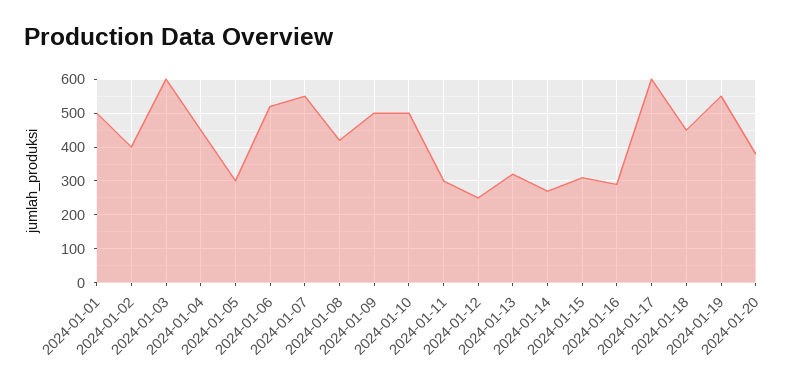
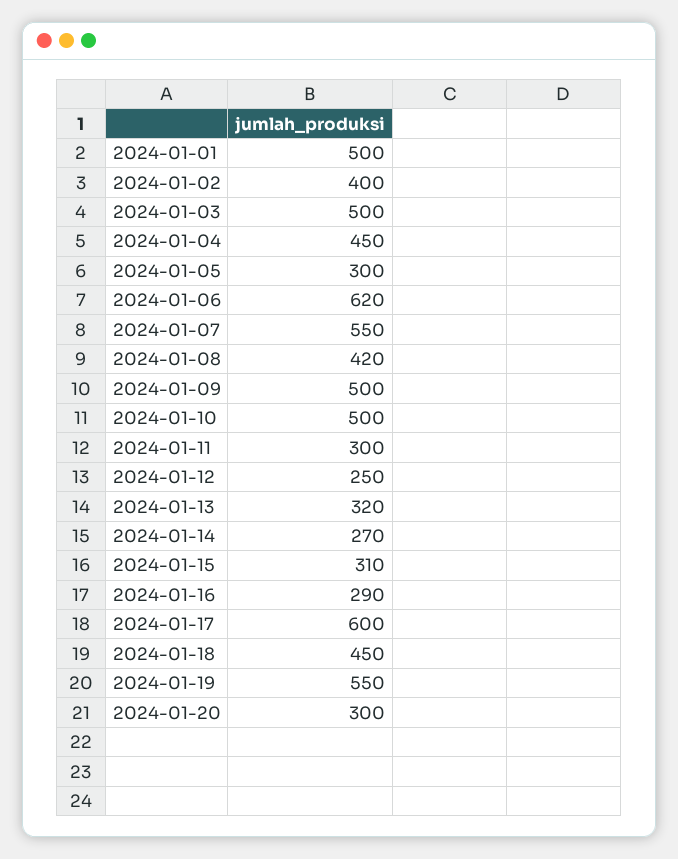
  {
    "2024-01-01": 500,
    "2024-01-02": 400,
-   "2024-01-03": 600,
+   "2024-01-03": 500,
    "2024-01-04": 450,
    "2024-01-05": 300,
-   "2024-01-06": 520,
+   "2024-01-06": 620,
    "2024-01-07": 550,
    "2024-01-08": 420,
    "2024-01-09": 500,
    "2024-01-10": 500,
    "2024-01-11": 300,
    "2024-01-12": 250,
    "2024-01-13": 320,
    "2024-01-14": 270,
    "2024-01-15": 310,
    "2024-01-16": 290,
    "2024-01-17": 600,
    "2024-01-18": 450,
    "2024-01-19": 550,
-   "2024-01-20": 380
+   "2024-01-20": 300
  }

